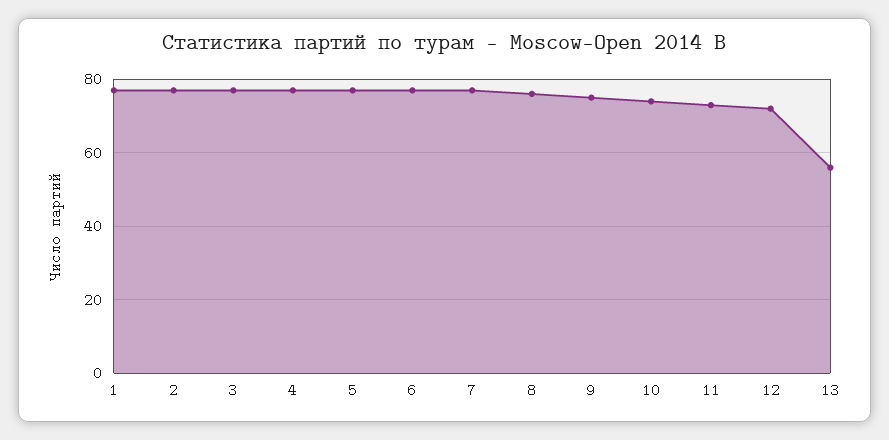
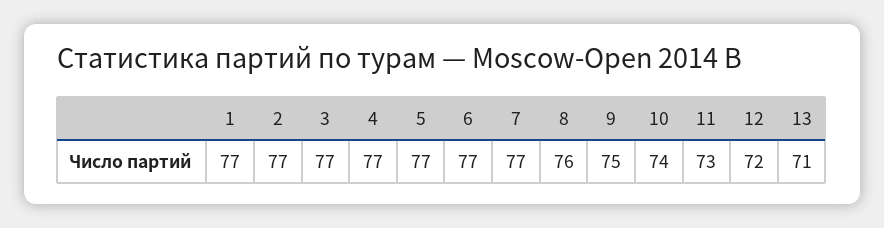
  {
    "1": 77,
    "2": 77,
    "3": 77,
    "4": 77,
    "5": 77,
    "6": 77,
    "7": 77,
    "8": 76,
    "9": 75,
    "10": 74,
    "11": 73,
    "12": 72,
-   "13": 55
+   "13": 71
  }

